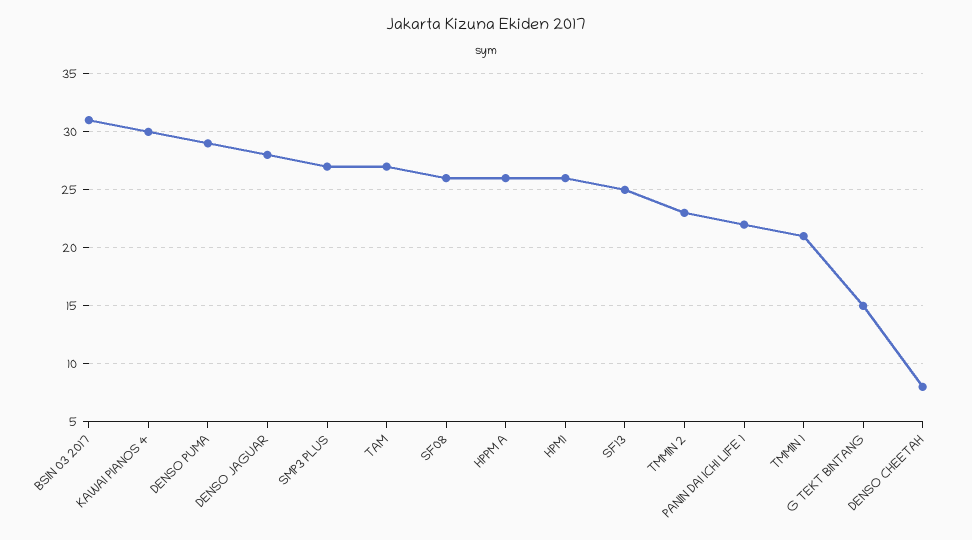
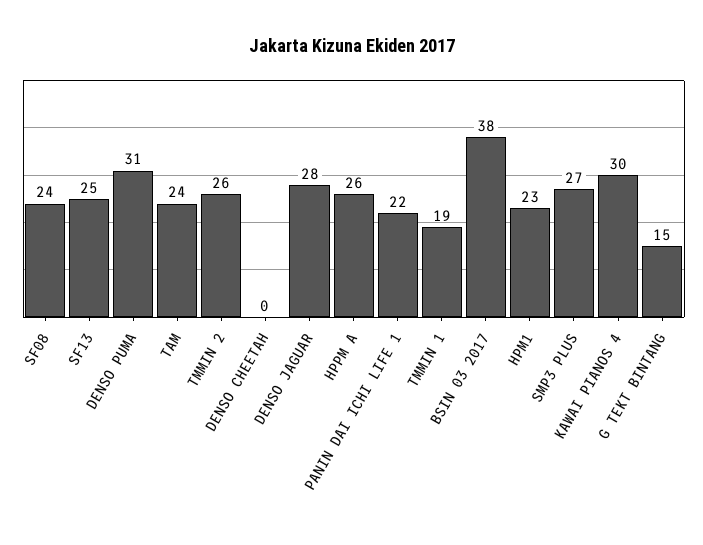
  {
-   "BSIN 03 2017": 31,
+   "BSIN 03 2017": 38,
    "KAWAI PIANOS 4": 30,
-   "DENSO PUMA": 29,
+   "DENSO PUMA": 31,
    "DENSO JAGUAR": 28,
    "SMP3 PLUS": 27,
-   "TAM": 27,
+   "TAM": 24,
-   "SF08": 26,
+   "SF08": 24,
    "HPPM A": 26,
-   "HPM1": 26,
+   "HPM1": 23,
    "SF13": 25,
-   "TMMIN 2": 23,
+   "TMMIN 2": 26,
    "PANIN DAI ICHI LIFE 1": 22,
-   "TMMIN 1": 21,
+   "TMMIN 1": 19,
    "G TEKT BINTANG": 15,
-   "DENSO CHEETAH": 8
+   "DENSO CHEETAH": 0
  }

